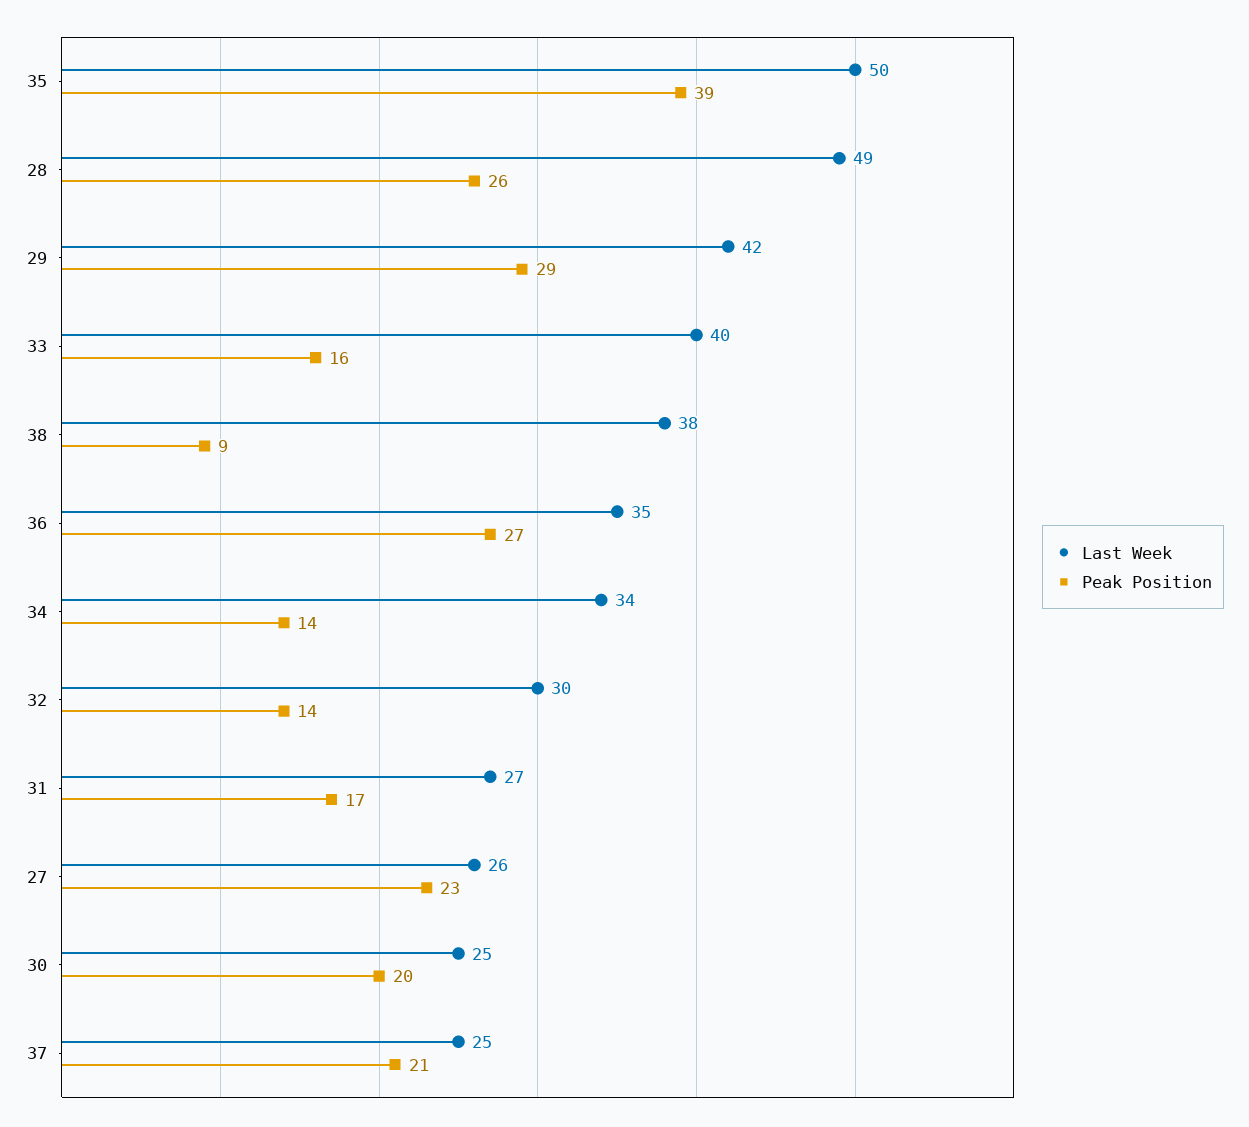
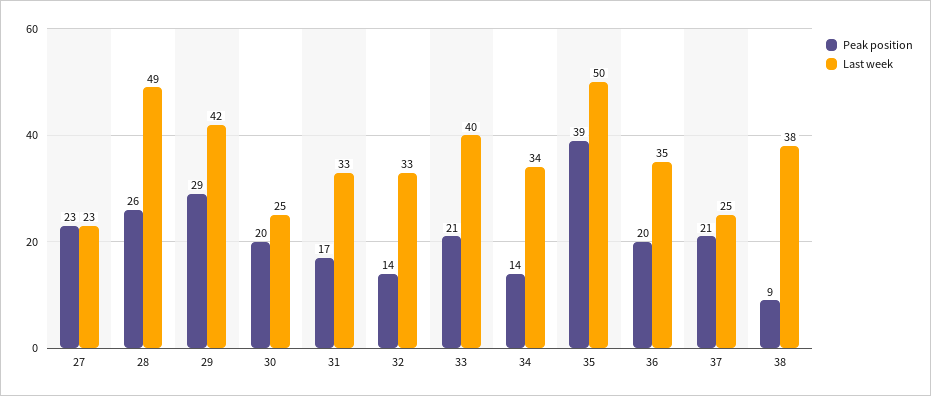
  {
    "Last Week": {
      "35": 50,
      "28": 49,
      "29": 42,
      "33": 40,
      "38": 38,
      "36": 35,
      "34": 34,
-     "32": 30,
+     "32": 33,
-     "31": 27,
+     "31": 33,
-     "27": 26,
+     "27": 23,
      "30": 25,
      "37": 25
    },
    "Peak Position": {
      "35": 39,
      "28": 26,
      "29": 29,
-     "33": 16,
+     "33": 21,
      "38": 9,
-     "36": 27,
+     "36": 20,
      "34": 14,
      "32": 14,
      "31": 17,
      "27": 23,
      "30": 20,
      "37": 21
    }
  }

